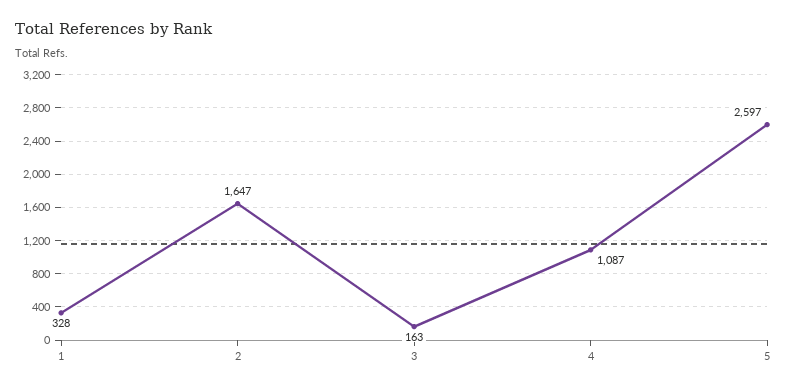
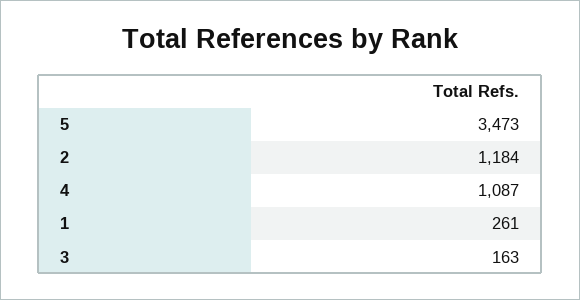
  {
-   "1": 328,
+   "1": 261,
-   "2": 1647,
+   "2": 1184,
    "3": 163,
    "4": 1087,
-   "5": 2597
+   "5": 3473
  }

